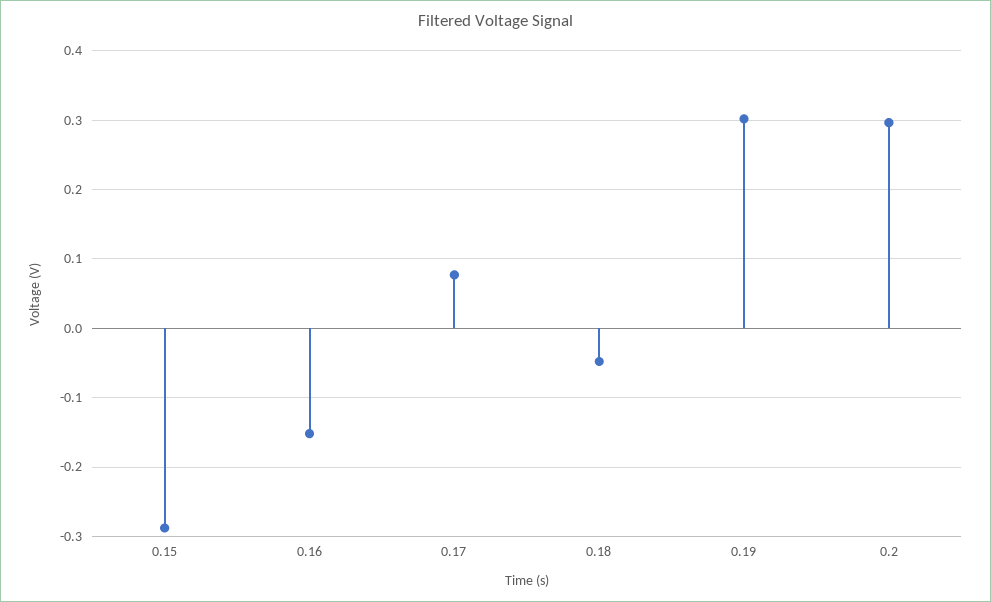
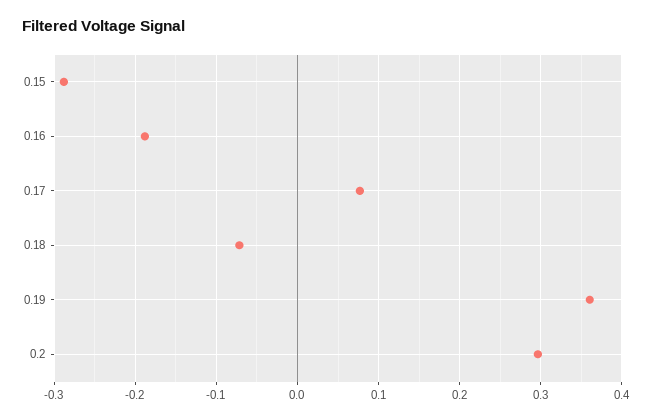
  {
    "0.15": -0.29,
-   "0.16": -0.15,
+   "0.16": -0.19,
    "0.17": 0.08,
-   "0.18": -0.05,
+   "0.18": -0.07,
-   "0.19": 0.3,
+   "0.19": 0.36,
    "0.2": 0.3
  }

